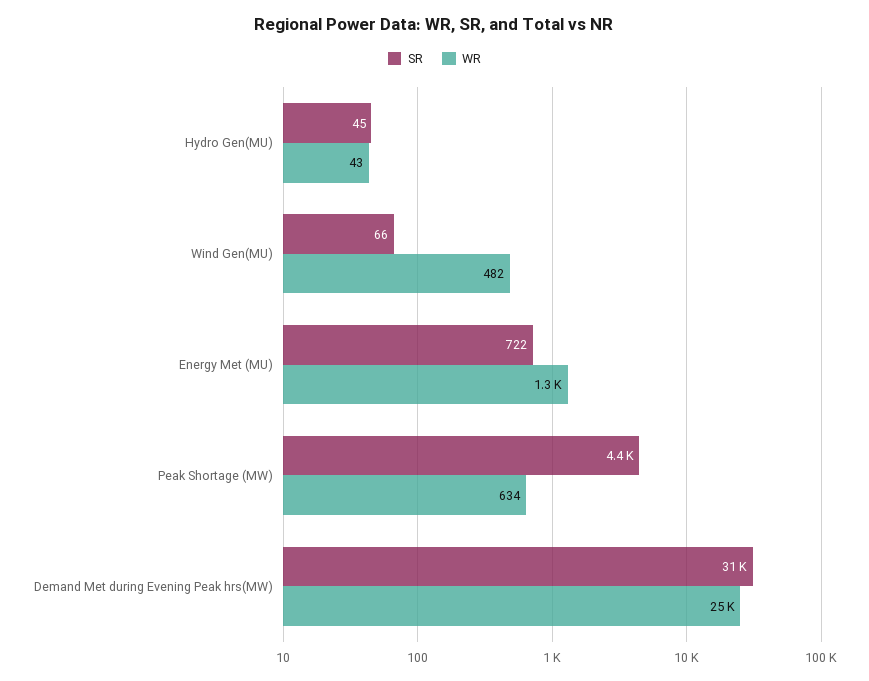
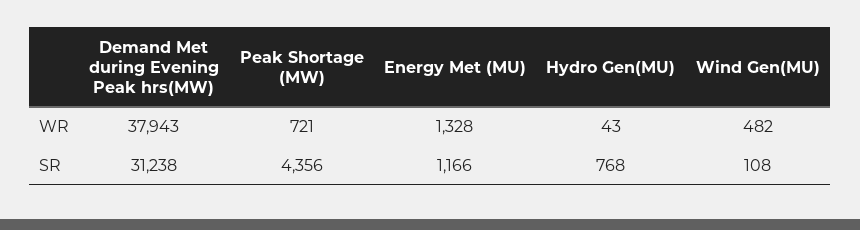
  {
    "SR": {
-     "Hydro Gen(MU)": 45,
+     "Hydro Gen(MU)": 768,
-     "Wind Gen(MU)": 66,
+     "Wind Gen(MU)": 108,
-     "Energy Met (MU)": 722,
+     "Energy Met (MU)": 1166,
      "Peak Shortage (MW)": 4356,
      "Demand Met during Evening Peak hrs(MW)": 31238
    },
    "WR": {
      "Hydro Gen(MU)": 43,
      "Wind Gen(MU)": 482,
      "Energy Met (MU)": 1328,
-     "Peak Shortage (MW)": 634,
+     "Peak Shortage (MW)": 721,
-     "Demand Met during Evening Peak hrs(MW)": 25000
+     "Demand Met during Evening Peak hrs(MW)": 37943
    }
  }

